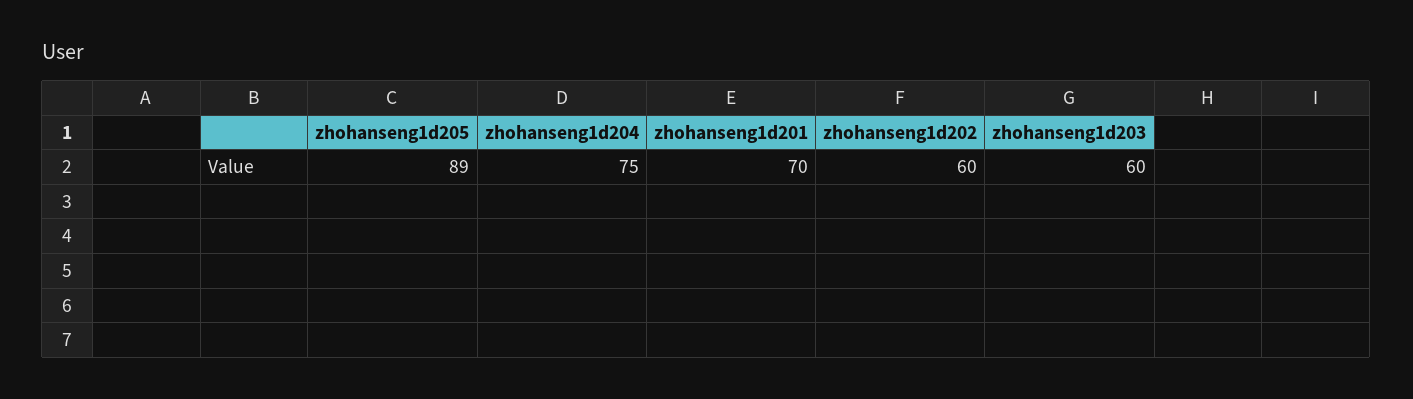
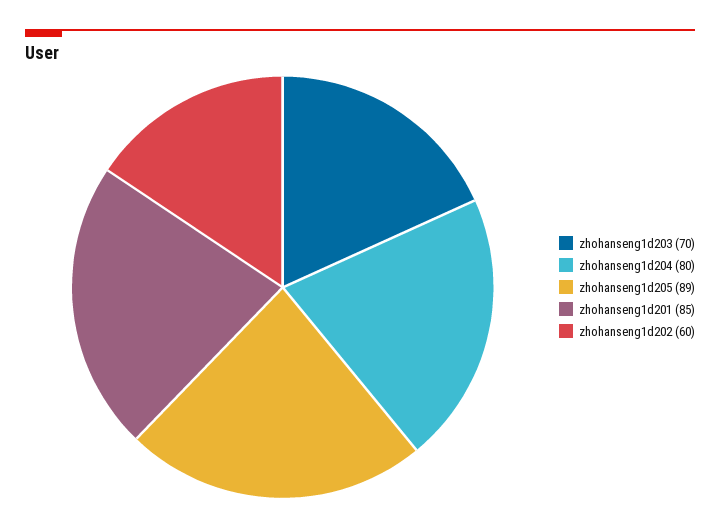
  {
    "zhohanseng1d205": 89,
-   "zhohanseng1d204": 75,
+   "zhohanseng1d204": 80,
-   "zhohanseng1d201": 70,
+   "zhohanseng1d201": 85,
    "zhohanseng1d202": 60,
-   "zhohanseng1d203": 60
+   "zhohanseng1d203": 70
  }

